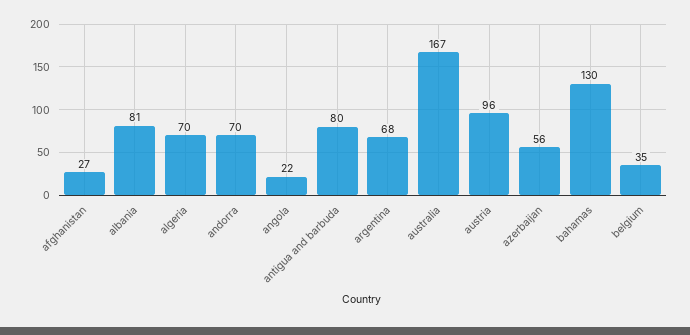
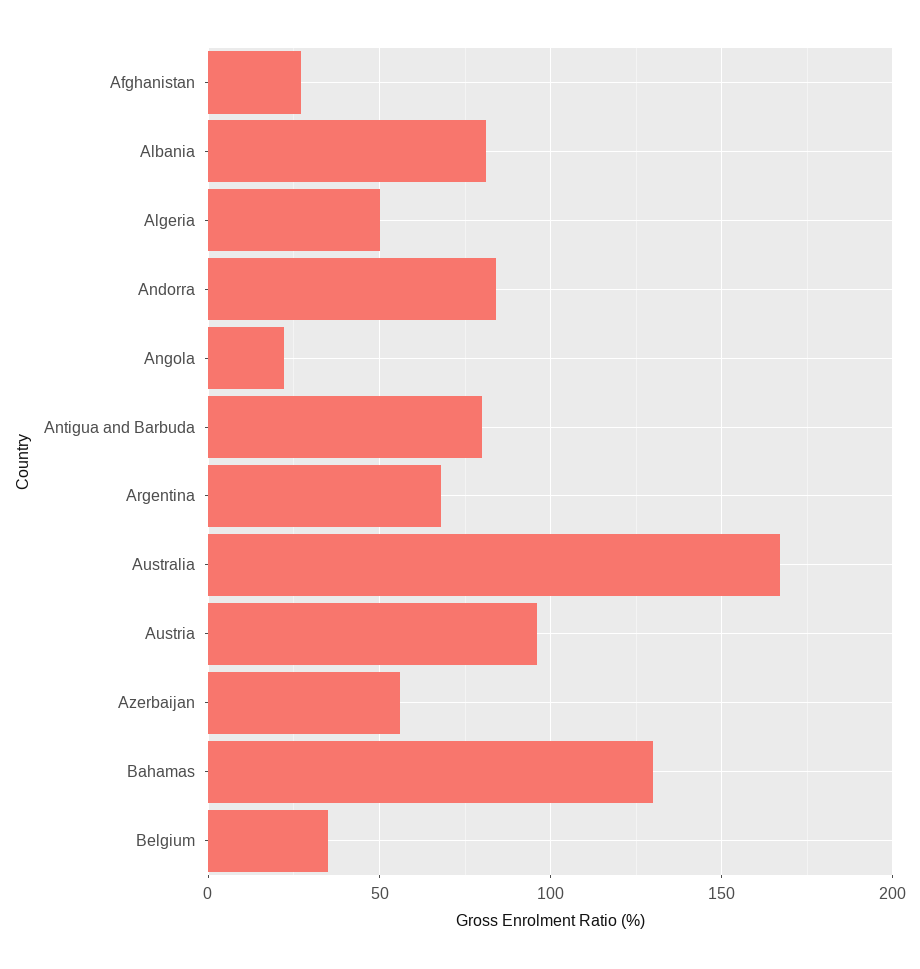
  {
    "afghanistan": 27,
    "albania": 81,
-   "algeria": 70,
+   "algeria": 50,
-   "andorra": 70,
+   "andorra": 85,
    "angola": 22,
    "antigua and barbuda": 80,
    "argentina": 68,
    "australia": 167,
    "austria": 96,
    "azerbaijan": 56,
    "bahamas": 130,
    "belgium": 35
  }

